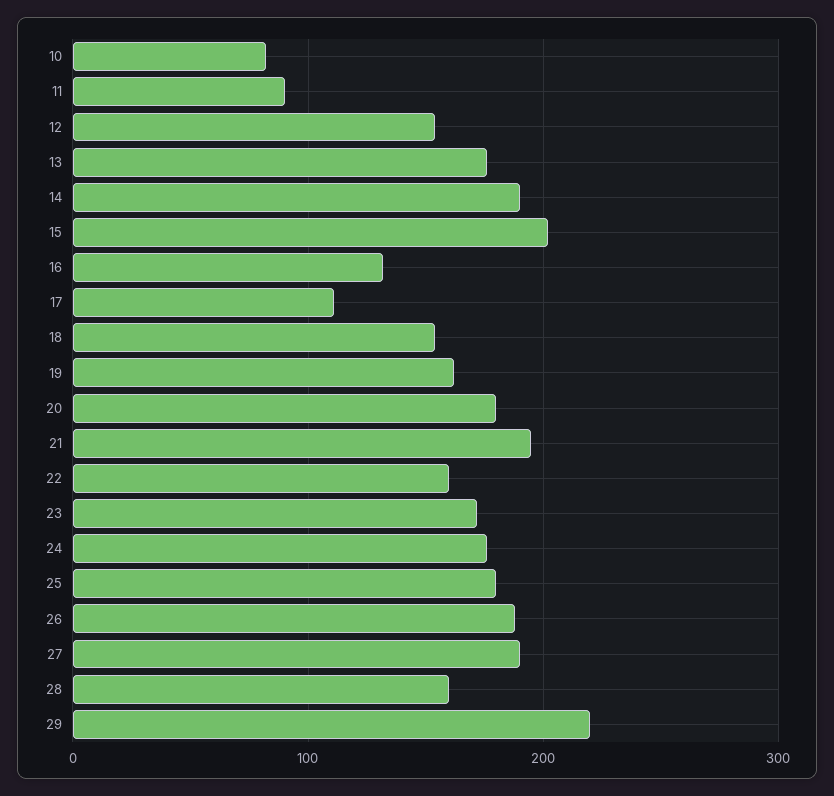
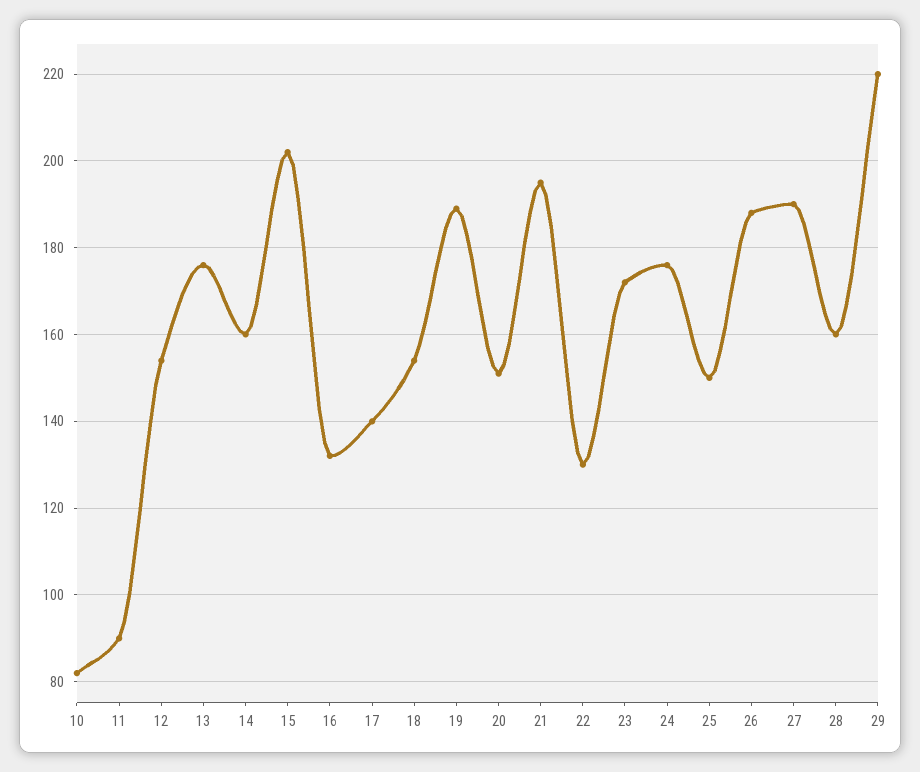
  {
    "10": 80,
    "11": 90,
    "12": 155,
    "13": 175,
-   "14": 190,
+   "14": 160,
    "15": 200,
    "16": 130,
-   "17": 110,
+   "17": 140,
    "18": 155,
-   "19": 160,
+   "19": 190,
-   "20": 180,
+   "20": 150,
    "21": 195,
-   "22": 160,
+   "22": 130,
    "23": 170,
    "24": 175,
-   "25": 180,
+   "25": 150,
    "26": 190,
    "27": 190,
    "28": 160,
    "29": 220
  }

